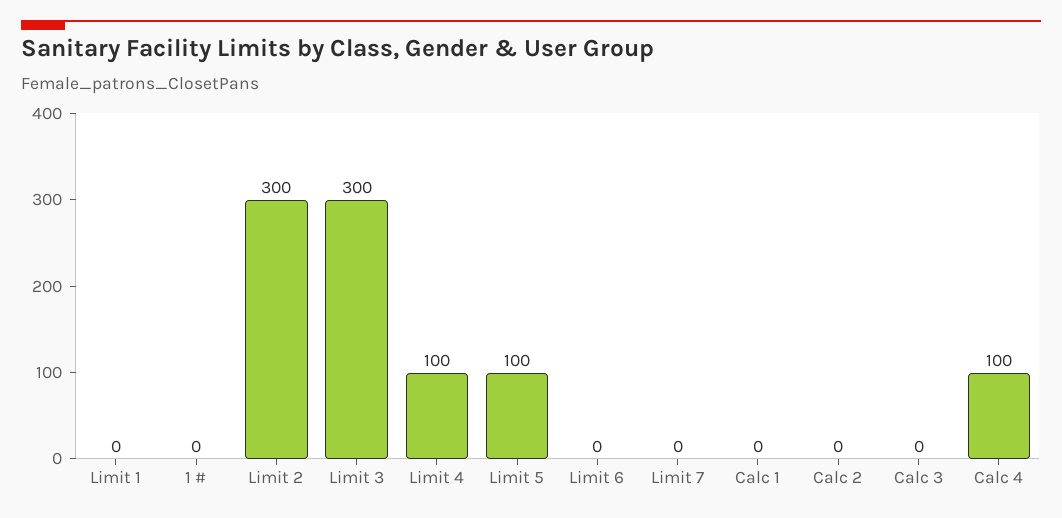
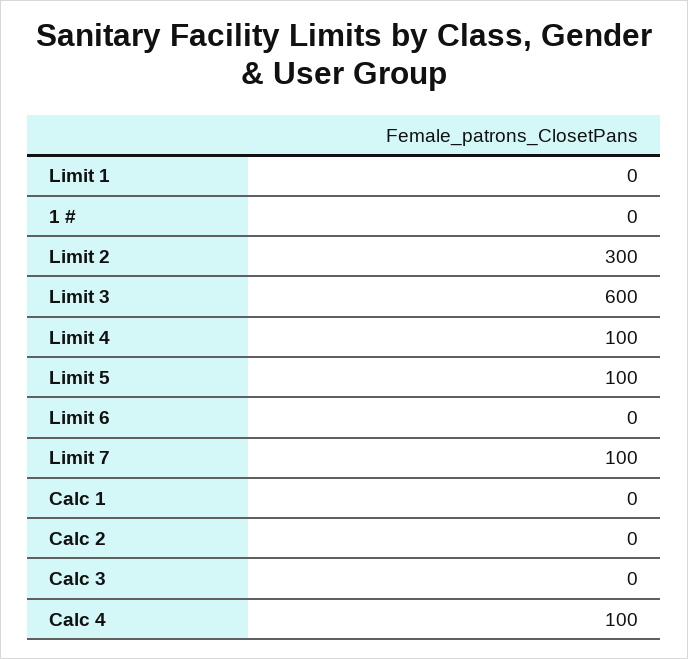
  {
    "Limit 1": 0,
    "1 #": 0,
    "Limit 2": 300,
-   "Limit 3": 300,
+   "Limit 3": 600,
    "Limit 4": 100,
    "Limit 5": 100,
    "Limit 6": 0,
-   "Limit 7": 0,
+   "Limit 7": 100,
    "Calc 1": 0,
    "Calc 2": 0,
    "Calc 3": 0,
    "Calc 4": 100
  }

